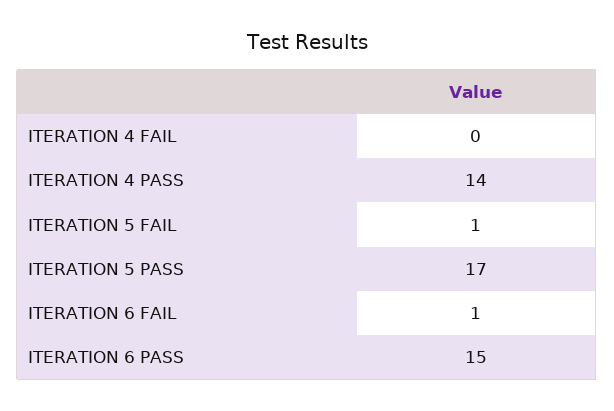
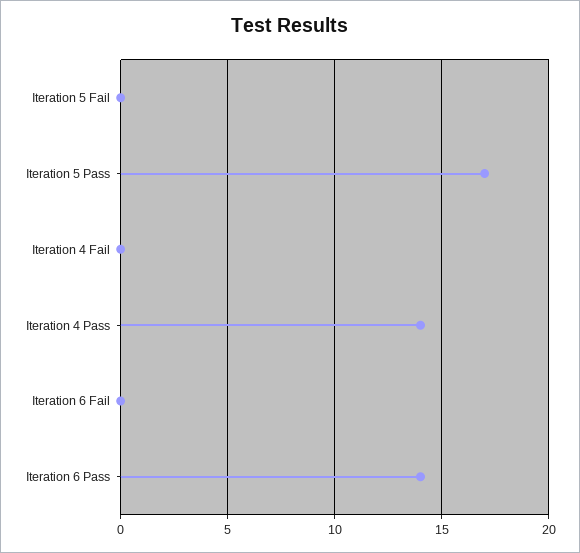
  {
    "ITERATION 4 FAIL": 0,
    "ITERATION 4 PASS": 14,
-   "ITERATION 5 FAIL": 1,
+   "ITERATION 5 FAIL": 0,
    "ITERATION 5 PASS": 17,
-   "ITERATION 6 FAIL": 1,
+   "ITERATION 6 FAIL": 0,
-   "ITERATION 6 PASS": 15
+   "ITERATION 6 PASS": 14
  }

